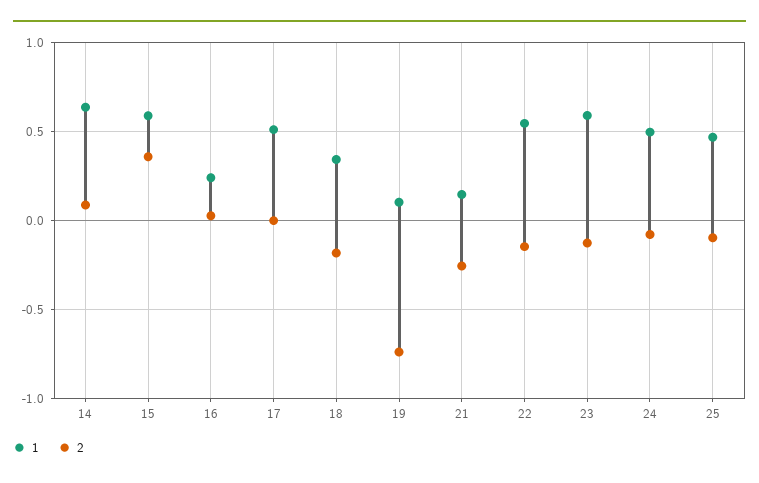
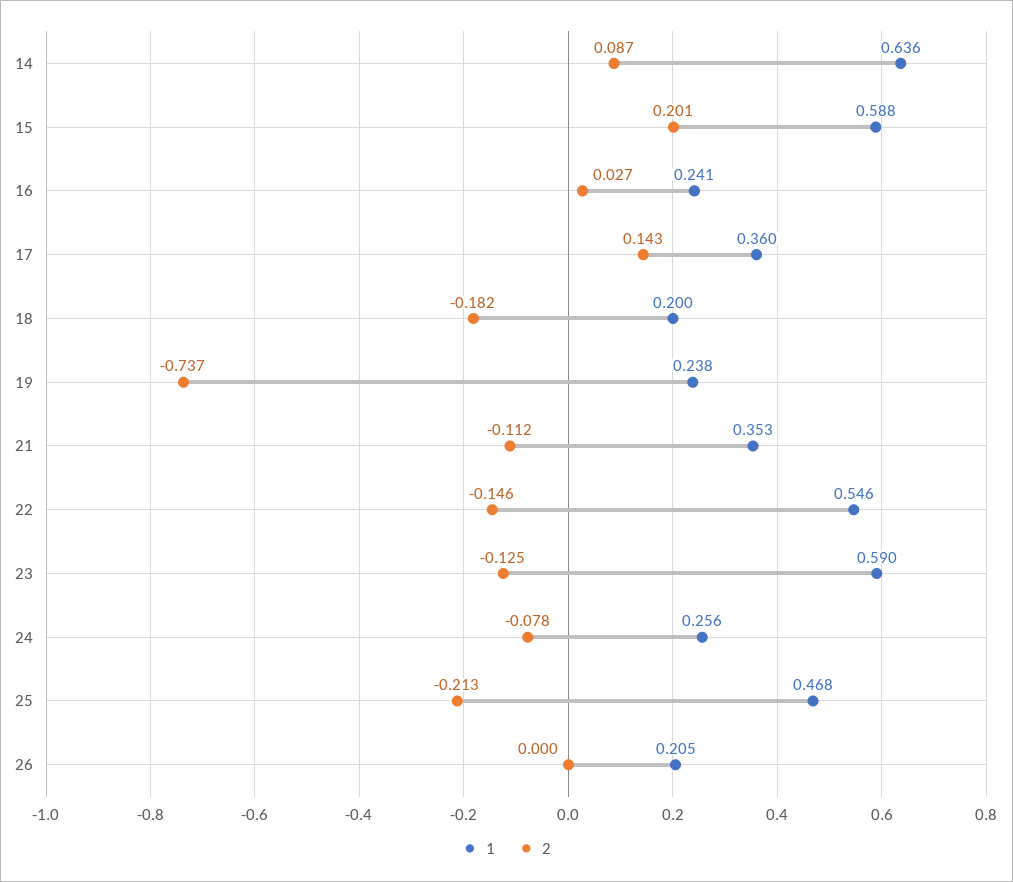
  {
    "1": {
      "14": 0.636,
      "15": 0.588,
      "16": 0.241,
-     "17": 0.5,
+     "17": 0.36,
-     "18": 0.35,
+     "18": 0.2,
-     "19": 0.1,
+     "19": 0.238,
-     "21": 0.15,
+     "21": 0.353,
      "22": 0.546,
      "23": 0.59,
-     "24": 0.5,
+     "24": 0.256,
-     "25": 0.468
+     "25": 0.468,
+     "26": 0.205
    },
    "2": {
      "14": 0.087,
-     "15": 0.35,
+     "15": 0.201,
      "16": 0.027,
-     "17": 0,
+     "17": 0.143,
      "18": -0.182,
      "19": -0.737,
-     "21": -0.25,
+     "21": -0.112,
      "22": -0.146,
      "23": -0.125,
      "24": -0.078,
-     "25": -0.1
+     "25": -0.213,
+     "26": 0
    }
  }

